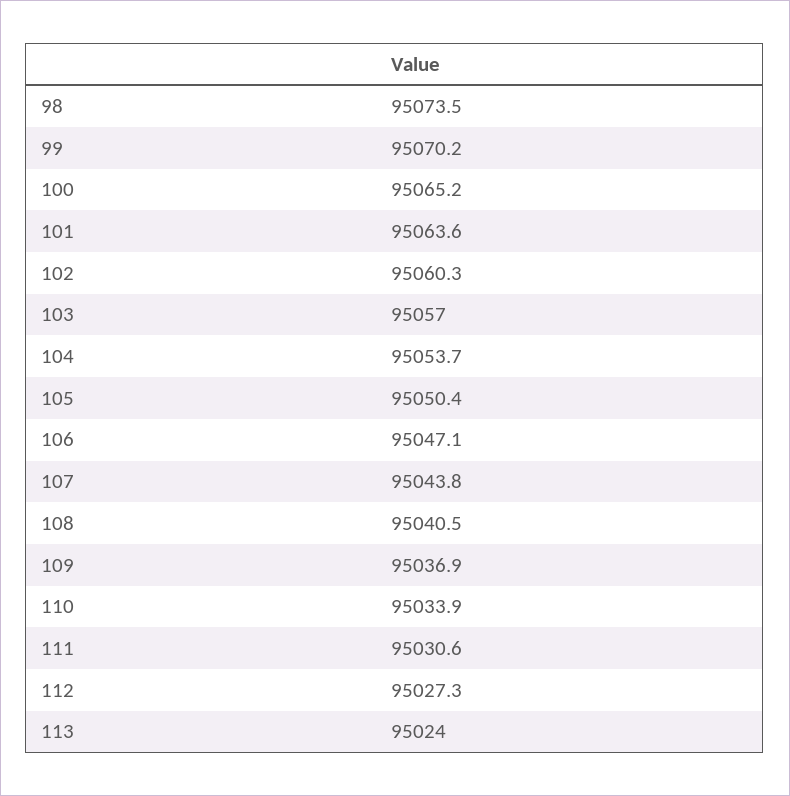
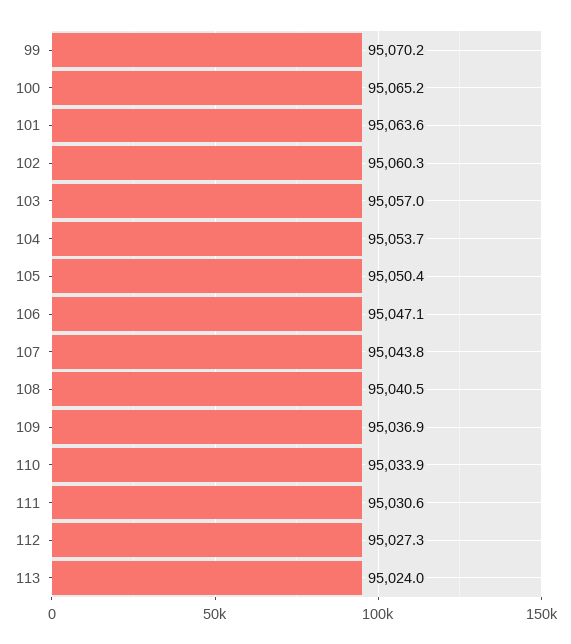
  {
-   "98": 95073.5,
    "99": 95070.2,
    "100": 95065.2,
    "101": 95063.6,
    "102": 95060.3,
    "103": 95057,
    "104": 95053.7,
    "105": 95050.4,
    "106": 95047.1,
    "107": 95043.8,
    "108": 95040.5,
    "109": 95036.9,
    "110": 95033.9,
    "111": 95030.6,
    "112": 95027.3,
    "113": 95024
  }

